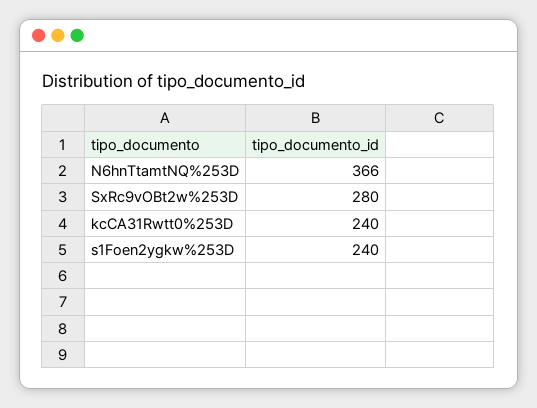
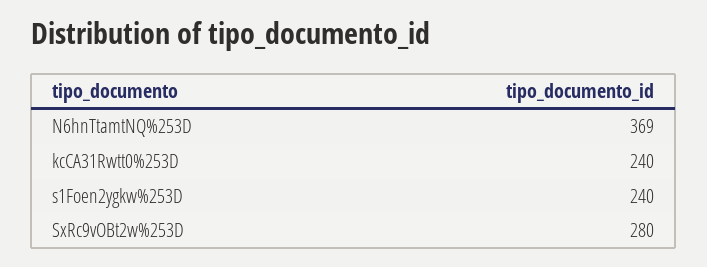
  {
-   "N6hnTtamtNQ%253D": 366,
+   "N6hnTtamtNQ%253D": 369,
    "SxRc9vOBt2w%253D": 280,
    "kcCA31Rwtt0%253D": 240,
    "s1Foen2ygkw%253D": 240
  }

